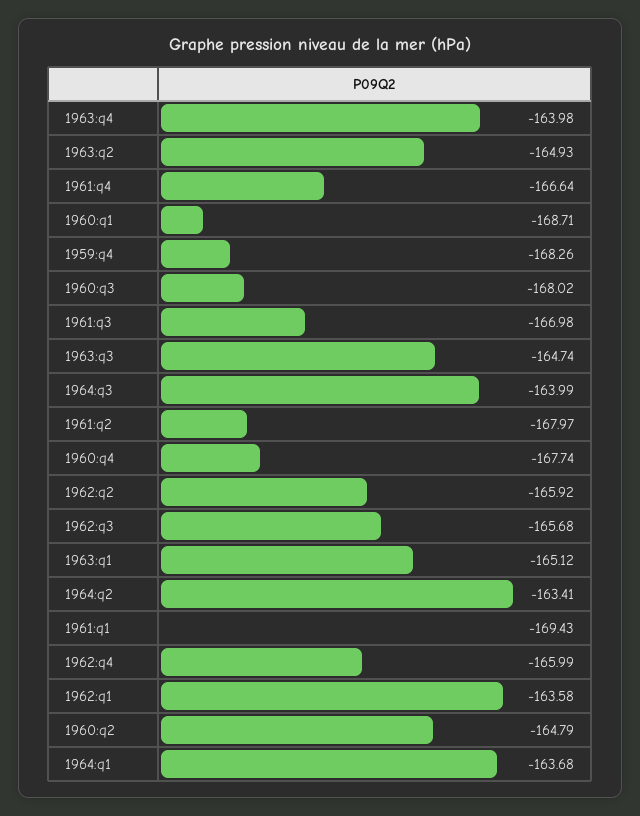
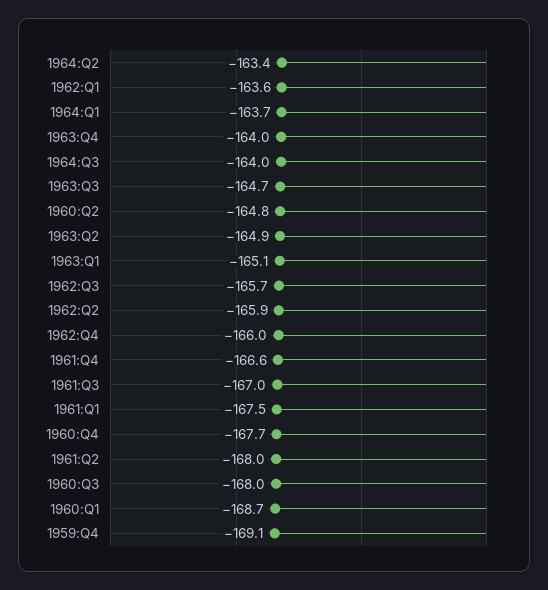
  {
    "1963:q4": -163.98,
    "1963:q2": -164.93,
    "1961:q4": -166.64,
    "1960:q1": -168.71,
-   "1959:q4": -168.26,
+   "1959:q4": -169.1,
    "1960:q3": -168.02,
    "1961:q3": -166.98,
    "1963:q3": -164.74,
    "1964:q3": -163.99,
    "1961:q2": -167.97,
    "1960:q4": -167.74,
    "1962:q2": -165.92,
    "1962:q3": -165.68,
    "1963:q1": -165.12,
    "1964:q2": -163.41,
-   "1961:q1": -169.43,
+   "1961:q1": -167.5,
    "1962:q4": -165.99,
    "1962:q1": -163.58,
    "1960:q2": -164.79,
    "1964:q1": -163.68
  }

